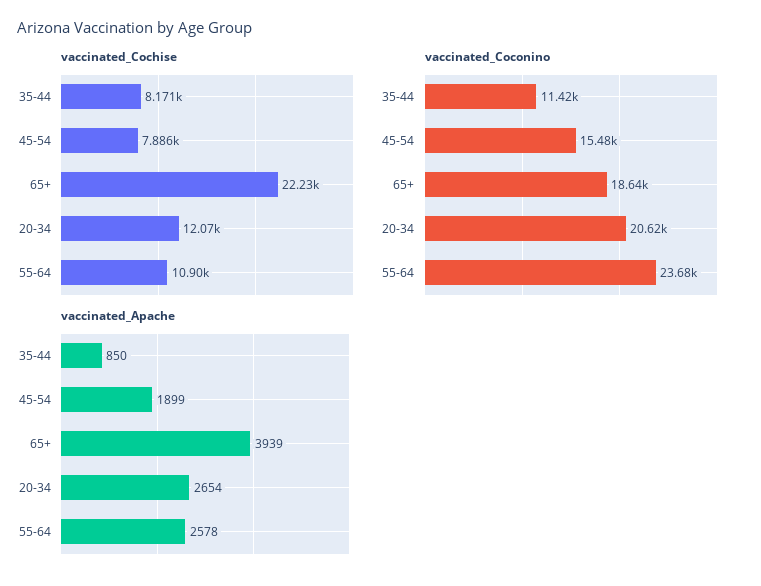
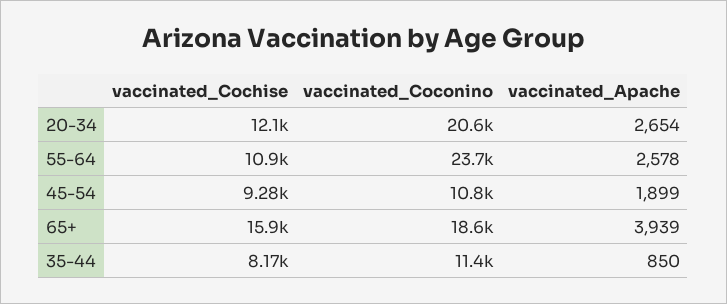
  {
    "vaccinated_Cochise": {
      "35-44": 8171,
-     "45-54": 7886,
+     "45-54": 9280,
-     "65+": 22230,
+     "65+": 15900,
      "20-34": 12070,
      "55-64": 10900
    },
    "vaccinated_Coconino": {
      "35-44": 11420,
-     "45-54": 15480,
+     "45-54": 10800,
      "65+": 18640,
      "20-34": 20620,
      "55-64": 23680
    },
    "vaccinated_Apache": {
      "35-44": 850,
      "45-54": 1899,
      "65+": 3939,
      "20-34": 2654,
      "55-64": 2578
    }
  }

